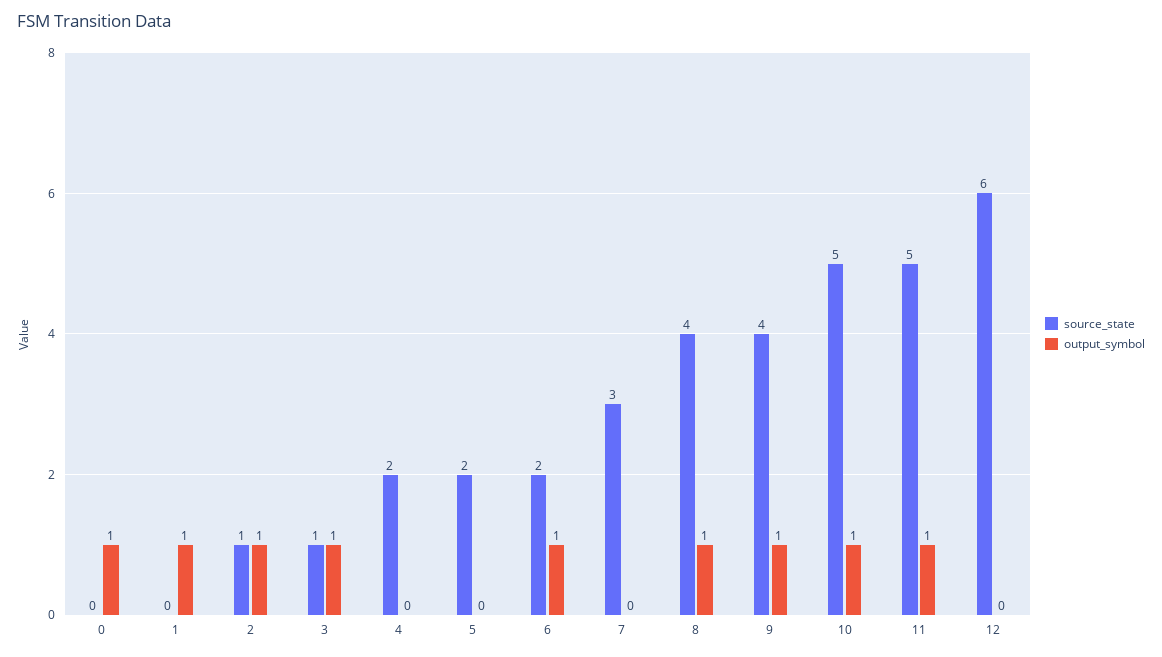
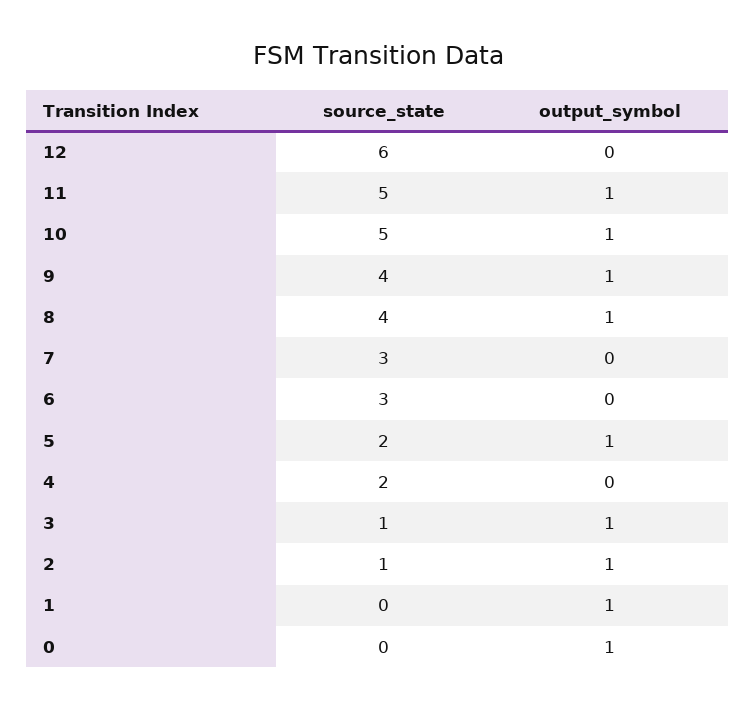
  {
    "source_state": {
      "0": 0,
      "1": 0,
      "2": 1,
      "3": 1,
      "4": 2,
      "5": 2,
-     "6": 2,
+     "6": 3,
      "7": 3,
      "8": 4,
      "9": 4,
      "10": 5,
      "11": 5,
      "12": 6
    },
    "output_symbol": {
      "0": 1,
      "1": 1,
      "2": 1,
      "3": 1,
      "4": 0,
-     "5": 0,
+     "5": 1,
-     "6": 1,
+     "6": 0,
      "7": 0,
      "8": 1,
      "9": 1,
      "10": 1,
      "11": 1,
      "12": 0
    }
  }

